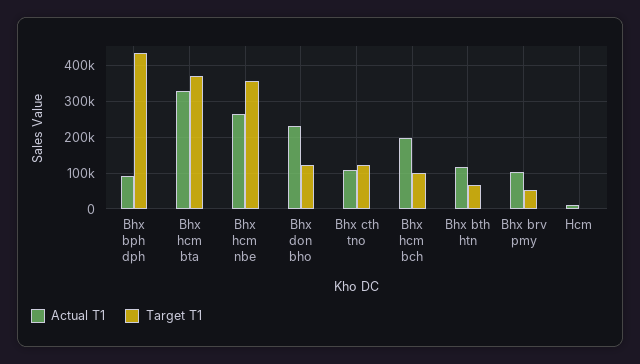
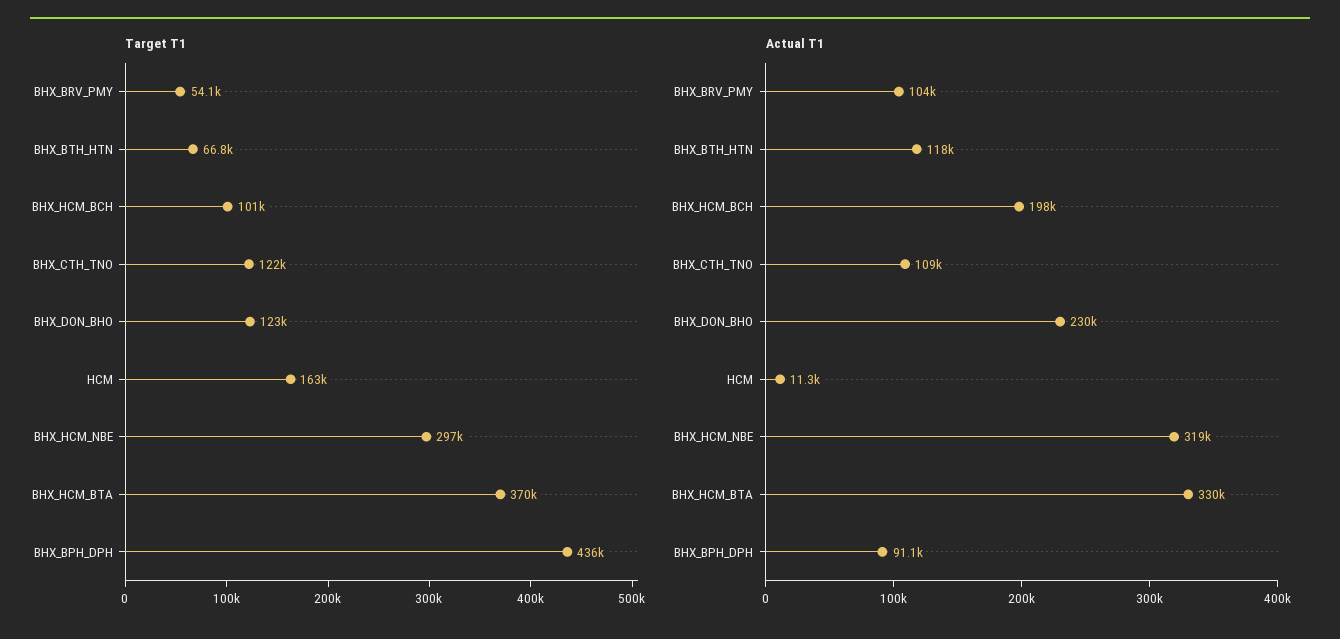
  {
    "Actual T1": {
      "Bhx bph dph": 91100,
      "Bhx hcm bta": 330000,
-     "Bhx hcm nbe": 260000,
+     "Bhx hcm nbe": 319000,
      "Bhx don bho": 230000,
      "Bhx cth tno": 109000,
      "Bhx hcm bch": 198000,
      "Bhx bth htn": 118000,
      "Bhx brv pmy": 104000,
      "Hcm": 11300
    },
    "Target T1": {
      "Bhx bph dph": 436000,
      "Bhx hcm bta": 370000,
-     "Bhx hcm nbe": 360000,
+     "Bhx hcm nbe": 297000,
      "Bhx don bho": 123000,
      "Bhx cth tno": 122000,
      "Bhx hcm bch": 101000,
      "Bhx bth htn": 66800,
      "Bhx brv pmy": 54100,
-     "Hcm": 0
+     "Hcm": 163000
    }
  }

